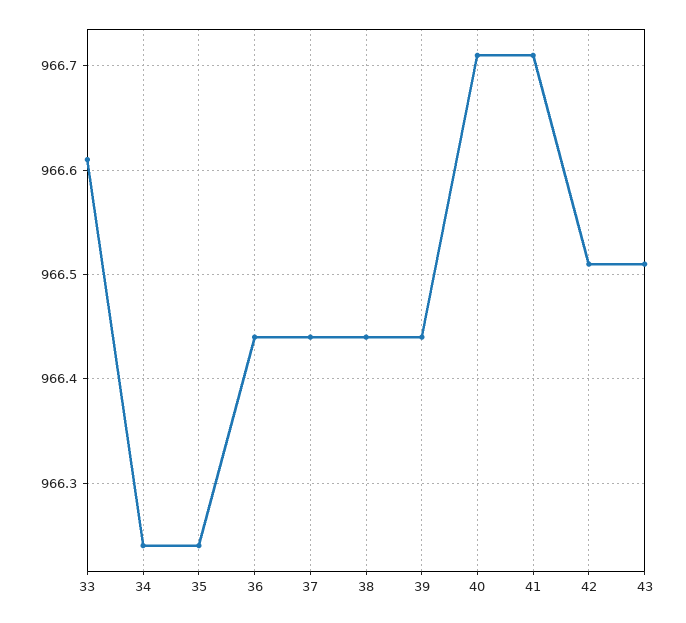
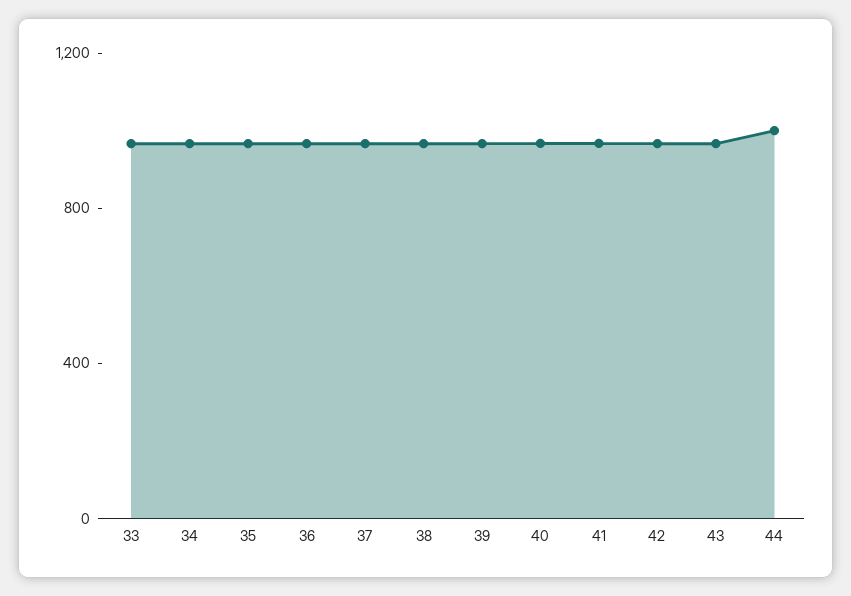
  {
    "33": 966.61,
    "34": 966.24,
    "35": 966.24,
    "36": 966.44,
    "37": 966.44,
    "38": 966.44,
    "39": 966.44,
    "40": 966.71,
    "41": 966.71,
    "42": 966.51,
-   "43": 966.51
+   "43": 966.51,
+   "44": 1000
  }

